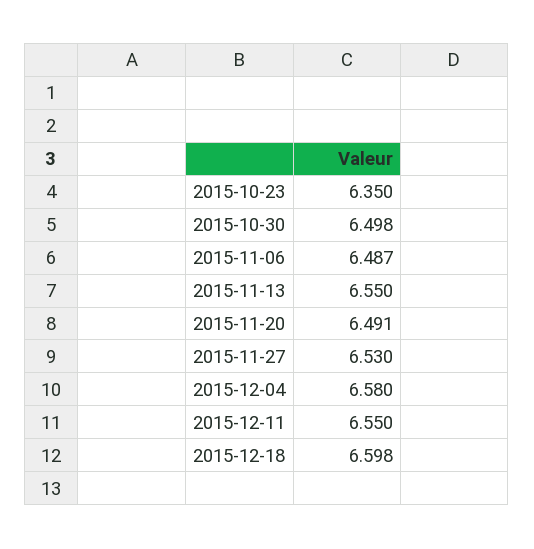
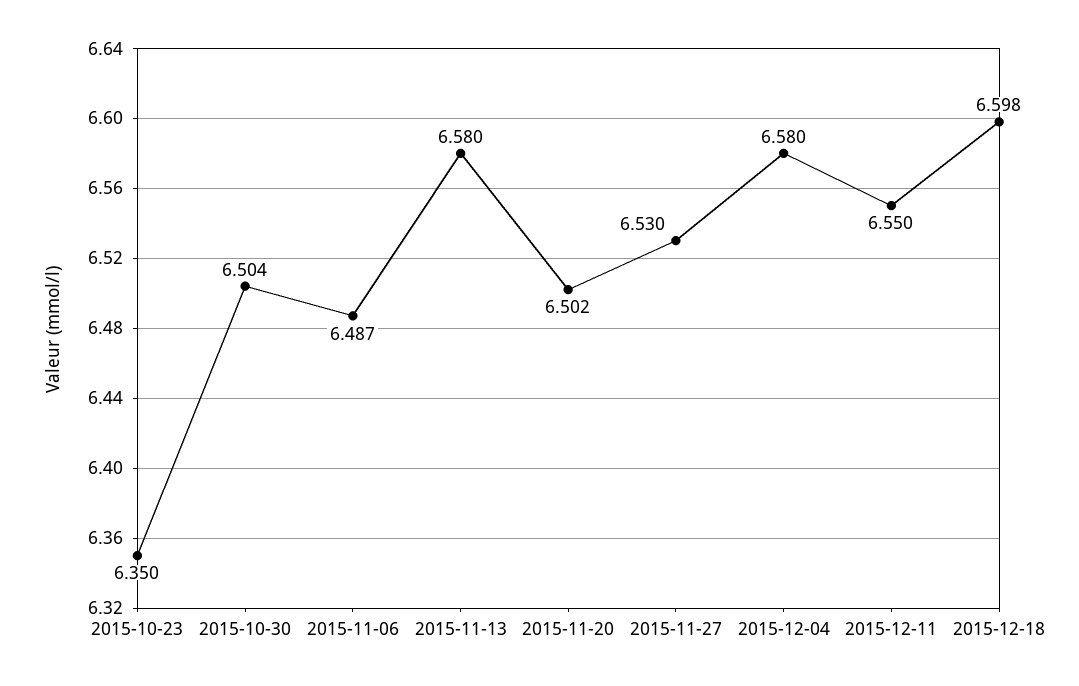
  {
    "2015-10-23": 6.35,
-   "2015-10-30": 6.498,
+   "2015-10-30": 6.504,
    "2015-11-06": 6.487,
-   "2015-11-13": 6.55,
+   "2015-11-13": 6.58,
-   "2015-11-20": 6.491,
+   "2015-11-20": 6.502,
    "2015-11-27": 6.53,
    "2015-12-04": 6.58,
    "2015-12-11": 6.55,
    "2015-12-18": 6.598
  }

